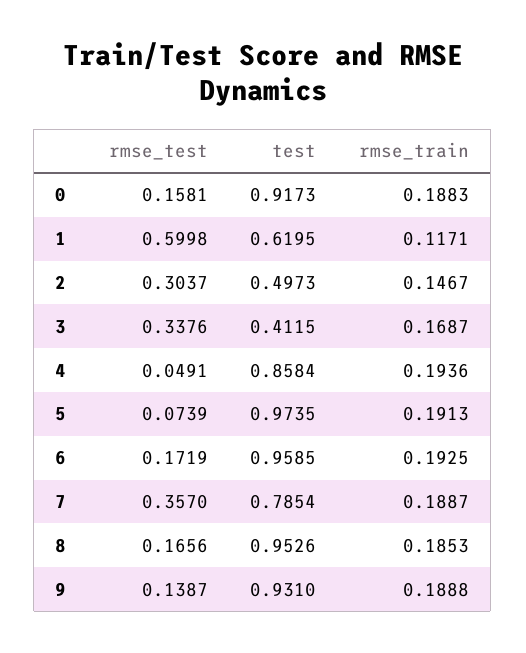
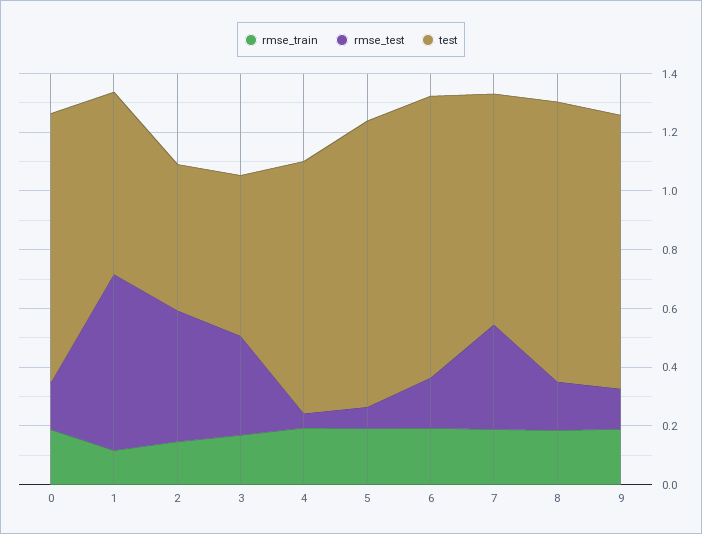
  {
    "rmse_test": {
      "0": 0.1581,
      "1": 0.5998,
-     "2": 0.3037,
+     "2": 0.45,
      "3": 0.3376,
      "4": 0.0491,
      "5": 0.0739,
      "6": 0.1719,
      "7": 0.357,
      "8": 0.1656,
      "9": 0.1387
    },
    "test": {
      "0": 0.9173,
      "1": 0.6195,
      "2": 0.4973,
-     "3": 0.4115,
+     "3": 0.55,
      "4": 0.8584,
      "5": 0.9735,
      "6": 0.9585,
      "7": 0.7854,
      "8": 0.9526,
      "9": 0.931
    },
    "rmse_train": {
      "0": 0.1883,
      "1": 0.1171,
      "2": 0.1467,
      "3": 0.1687,
      "4": 0.1936,
      "5": 0.1913,
      "6": 0.1925,
      "7": 0.1887,
      "8": 0.1853,
      "9": 0.1888
    }
  }

